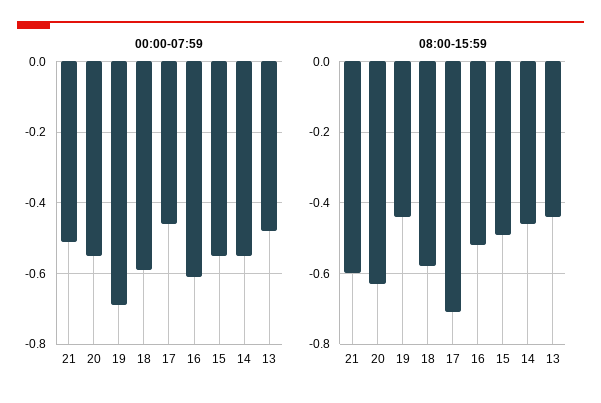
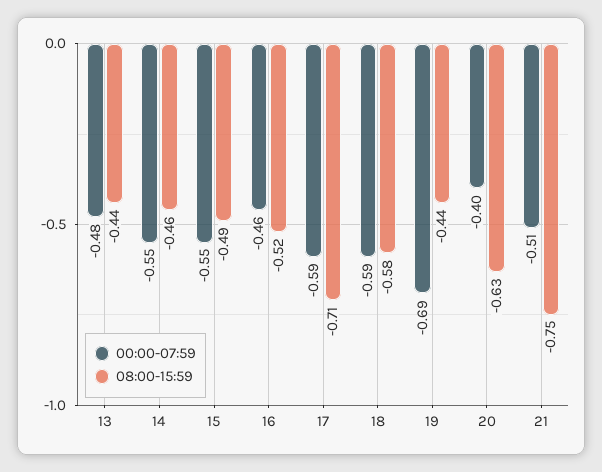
  {
    "00:00-07:59": {
      "21": -0.51,
-     "20": -0.55,
+     "20": -0.4,
      "19": -0.69,
      "18": -0.59,
-     "17": -0.45,
+     "17": -0.59,
-     "16": -0.6,
+     "16": -0.46,
      "15": -0.55,
      "14": -0.55,
      "13": -0.48
    },
    "08:00-15:59": {
-     "21": -0.6,
+     "21": -0.75,
      "20": -0.63,
      "19": -0.44,
      "18": -0.58,
      "17": -0.71,
      "16": -0.52,
      "15": -0.49,
      "14": -0.46,
      "13": -0.44
    }
  }

